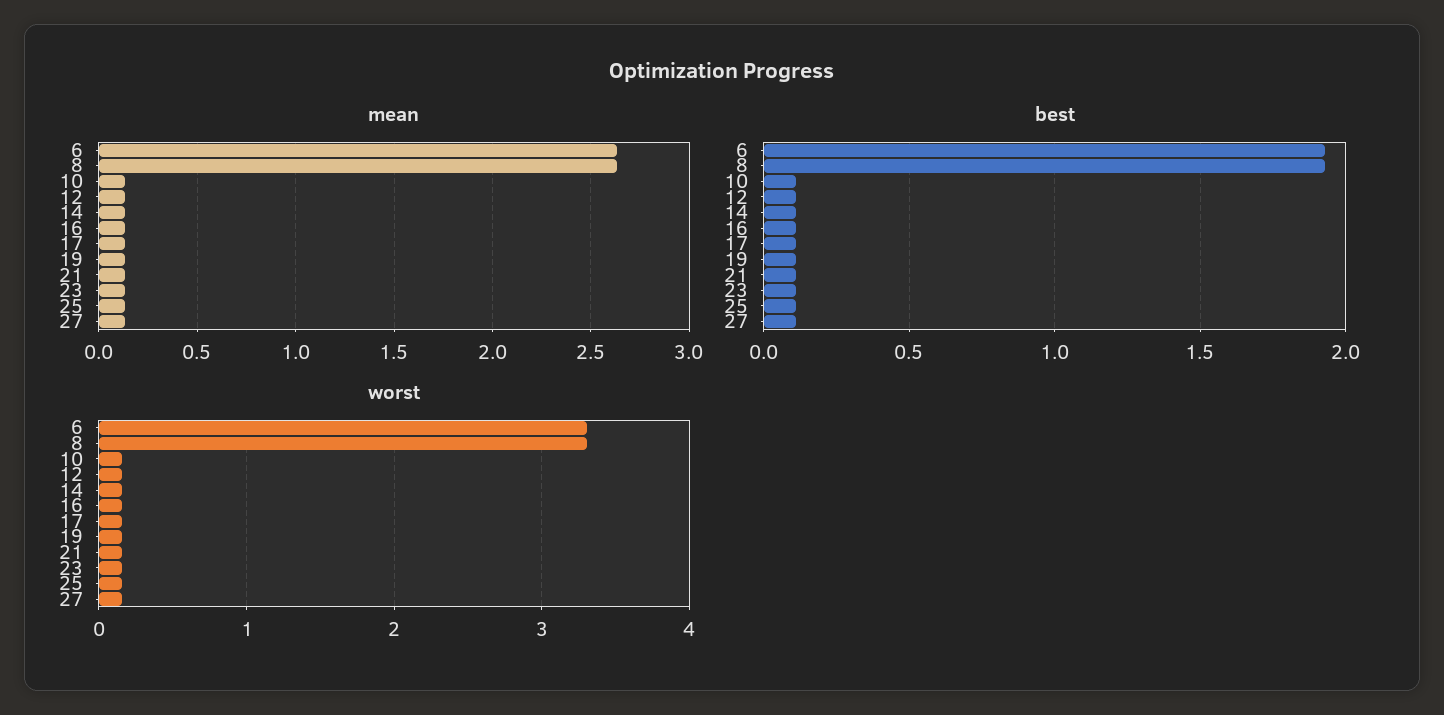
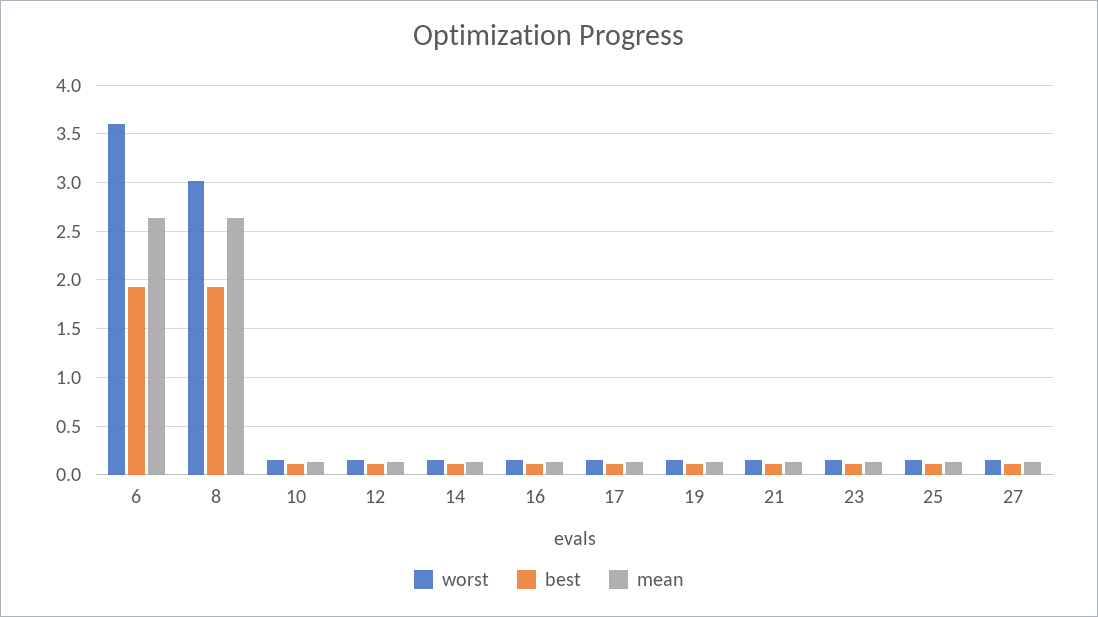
  {
    "mean": {
      "6": 2.65,
      "8": 2.65,
      "10": 0.15,
      "12": 0.15,
      "14": 0.15,
      "16": 0.15,
      "17": 0.15,
      "19": 0.15,
      "21": 0.15,
      "23": 0.15,
      "25": 0.15,
      "27": 0.15
    },
    "best": {
      "6": 1.95,
      "8": 1.95,
      "10": 0.1,
      "12": 0.1,
      "14": 0.1,
      "16": 0.1,
      "17": 0.1,
      "19": 0.1,
      "21": 0.1,
      "23": 0.1,
      "25": 0.1,
      "27": 0.1
    },
    "worst": {
-     "6": 3.3,
+     "6": 3.6,
-     "8": 3.3,
+     "8": 3,
      "10": 0.2,
      "12": 0.2,
      "14": 0.2,
      "16": 0.2,
      "17": 0.2,
      "19": 0.2,
      "21": 0.2,
      "23": 0.2,
      "25": 0.2,
      "27": 0.2
    }
  }

